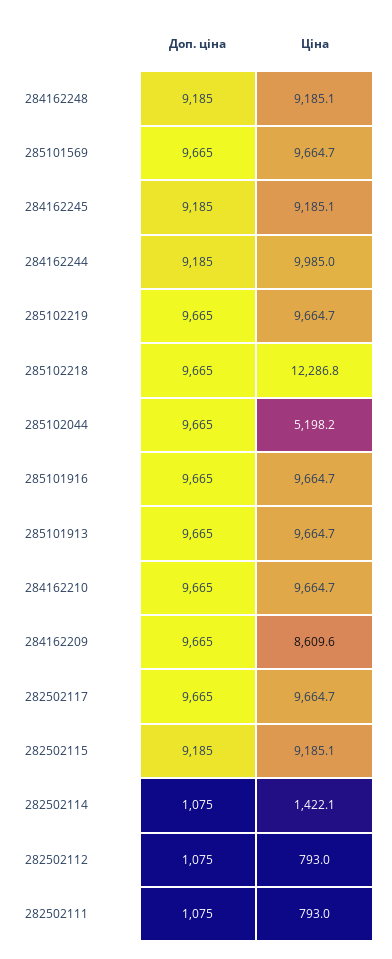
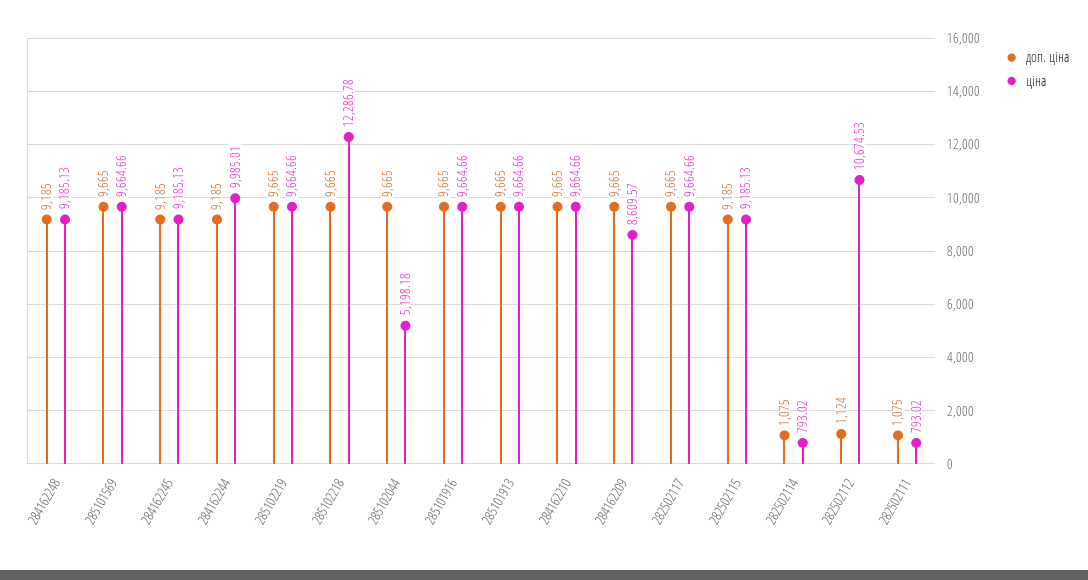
  {
    "Доп. ціна": {
      "284162248": 9185,
      "285101569": 9665,
      "284162245": 9185,
      "284162244": 9185,
      "285102219": 9665,
      "285102218": 9665,
      "285102044": 9665,
      "285101916": 9665,
      "285101913": 9665,
      "284162210": 9665,
      "284162209": 9665,
      "282502117": 9665,
      "282502115": 9185,
      "282502114": 1075,
-     "282502112": 1075,
+     "282502112": 1124,
      "282502111": 1075
    },
    "Ціна": {
      "284162248": 9185.13,
      "285101569": 9664.66,
      "284162245": 9185.13,
      "284162244": 9985.01,
      "285102219": 9664.66,
      "285102218": 12286.78,
      "285102044": 5198.18,
      "285101916": 9664.66,
      "285101913": 9664.66,
      "284162210": 9664.66,
      "284162209": 8609.57,
      "282502117": 9664.66,
      "282502115": 9185.13,
-     "282502114": 1422.1,
+     "282502114": 793.02,
-     "282502112": 793,
+     "282502112": 10674.53,
      "282502111": 793.02
    }
  }

